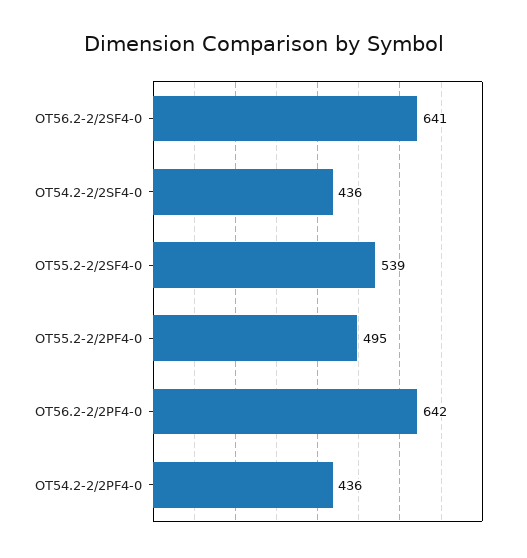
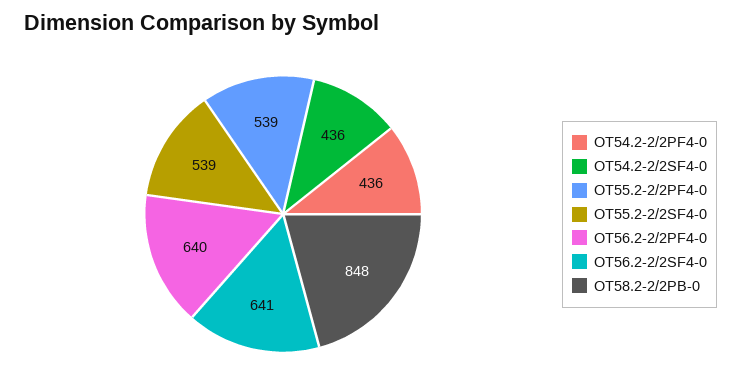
  {
    "OT56.2-2/2SF4-0": 641,
    "OT54.2-2/2SF4-0": 436,
    "OT55.2-2/2SF4-0": 539,
-   "OT55.2-2/2PF4-0": 495,
+   "OT55.2-2/2PF4-0": 539,
-   "OT56.2-2/2PF4-0": 642,
+   "OT56.2-2/2PF4-0": 640,
-   "OT54.2-2/2PF4-0": 436
+   "OT54.2-2/2PF4-0": 436,
+   "OT58.2-2/2PB-0": 848
  }

